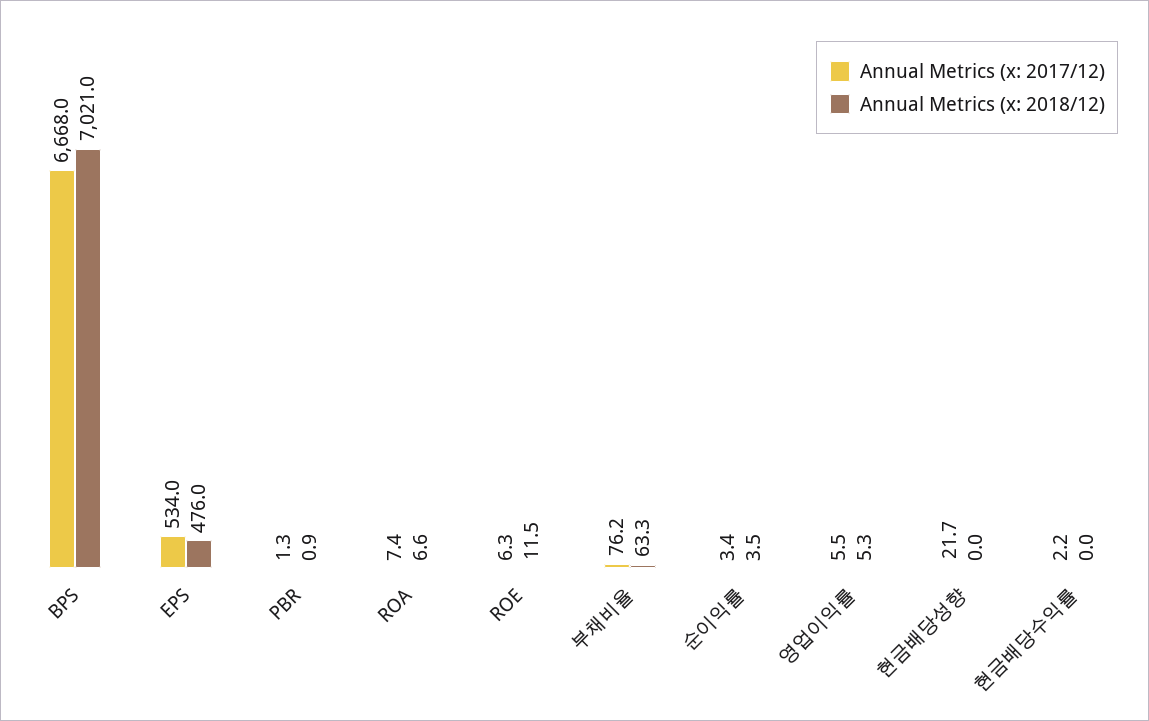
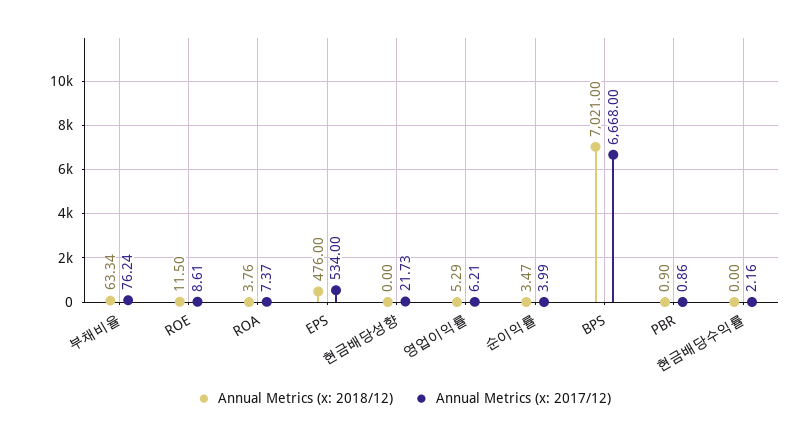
  {
    "Annual Metrics (x: 2017/12)": {
      "BPS": 6668,
      "EPS": 534,
-     "PBR": 1.3,
+     "PBR": 0.86,
      "ROA": 7.37,
-     "ROE": 6.3,
+     "ROE": 8.61,
      "부채비율": 76.24,
-     "순이익률": 3.4,
+     "순이익률": 3.99,
-     "영업이익률": 5.5,
+     "영업이익률": 6.21,
      "현금배당성향": 21.73,
      "현금배당수익률": 2.16
    },
    "Annual Metrics (x: 2018/12)": {
      "BPS": 7021,
      "EPS": 476,
      "PBR": 0.9,
-     "ROA": 6.6,
+     "ROA": 3.76,
      "ROE": 11.5,
      "부채비율": 63.34,
      "순이익률": 3.47,
      "영업이익률": 5.29,
      "현금배당성향": 0,
      "현금배당수익률": 0
    }
  }

